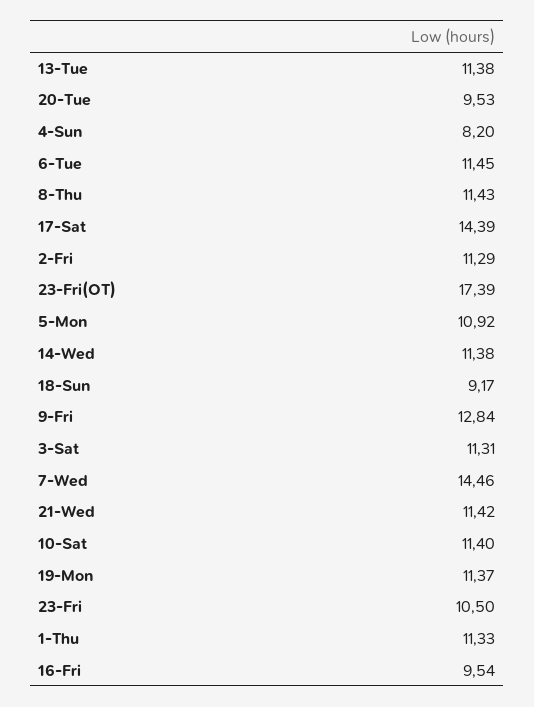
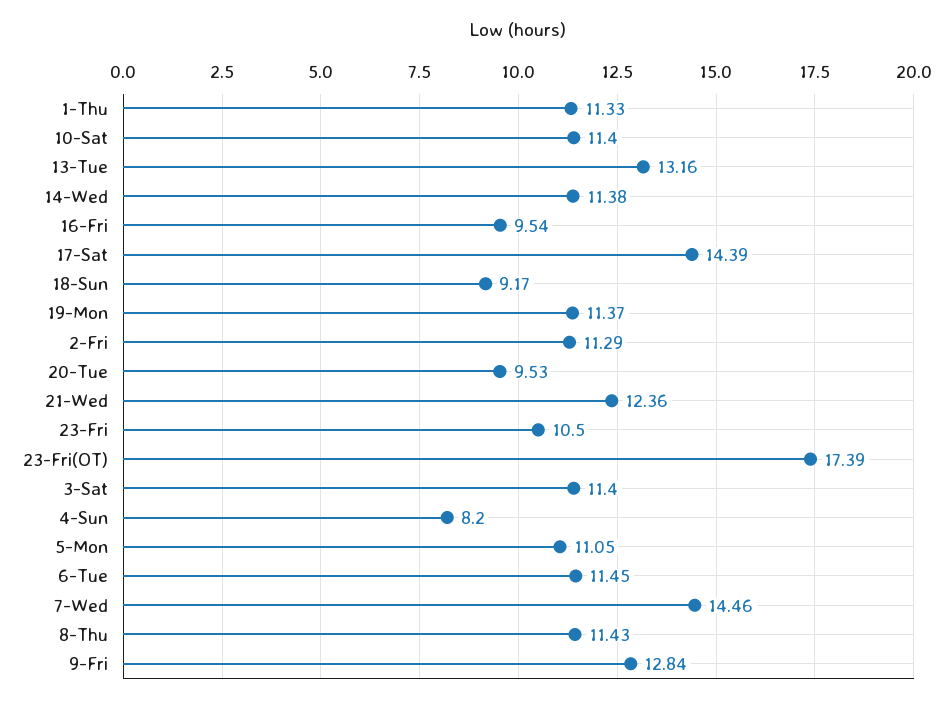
  {
-   "13-Tue": 11.38,
+   "13-Tue": 13.16,
    "20-Tue": 9.53,
    "4-Sun": 8.2,
    "6-Tue": 11.45,
    "8-Thu": 11.43,
    "17-Sat": 14.39,
    "2-Fri": 11.29,
    "23-Fri(OT)": 17.39,
-   "5-Mon": 10.92,
+   "5-Mon": 11.05,
    "14-Wed": 11.38,
    "18-Sun": 9.17,
    "9-Fri": 12.84,
-   "3-Sat": 11.31,
+   "3-Sat": 11.4,
    "7-Wed": 14.46,
-   "21-Wed": 11.42,
+   "21-Wed": 12.36,
    "10-Sat": 11.4,
    "19-Mon": 11.37,
    "23-Fri": 10.5,
    "1-Thu": 11.33,
    "16-Fri": 9.54
  }

